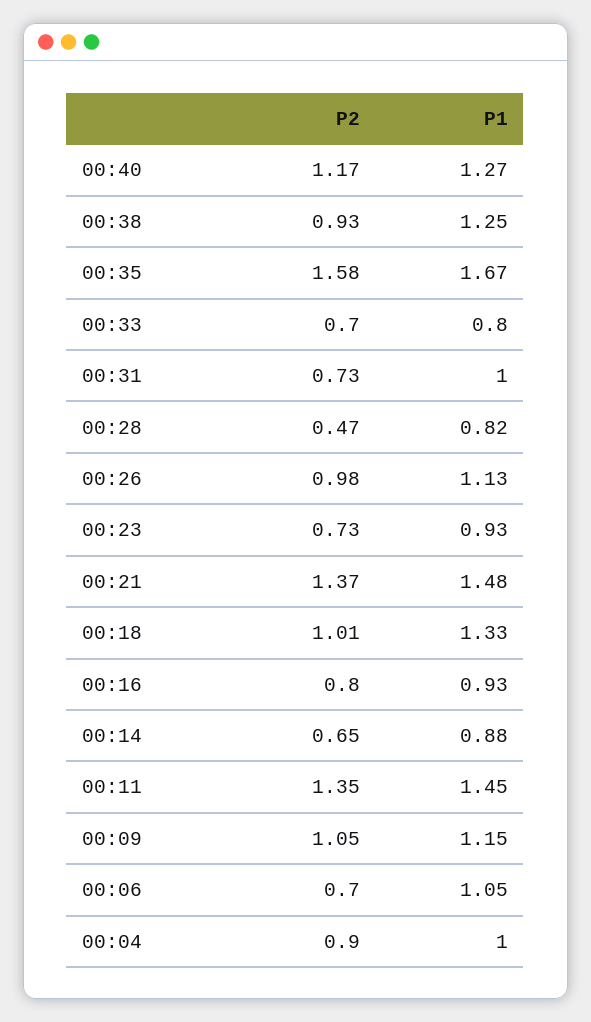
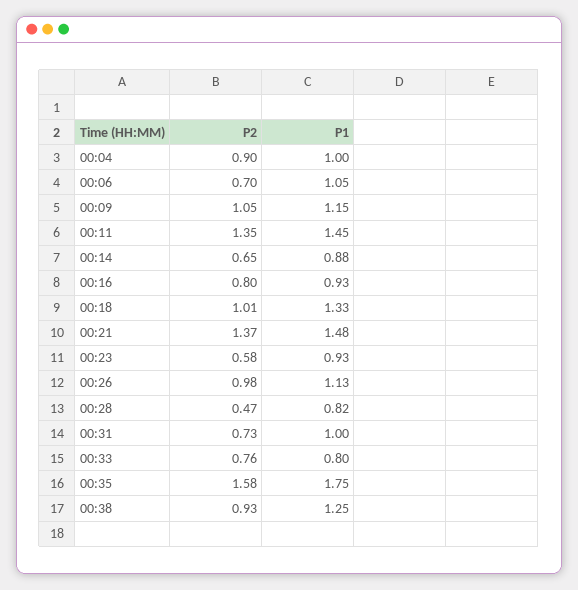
  {
    "P2": {
-     "00:40": 1.17,
      "00:38": 0.93,
      "00:35": 1.58,
-     "00:33": 0.7,
+     "00:33": 0.76,
      "00:31": 0.73,
      "00:28": 0.47,
      "00:26": 0.98,
-     "00:23": 0.73,
+     "00:23": 0.58,
      "00:21": 1.37,
      "00:18": 1.01,
      "00:16": 0.8,
      "00:14": 0.65,
      "00:11": 1.35,
      "00:09": 1.05,
      "00:06": 0.7,
      "00:04": 0.9
    },
    "P1": {
-     "00:40": 1.27,
      "00:38": 1.25,
-     "00:35": 1.67,
+     "00:35": 1.75,
      "00:33": 0.8,
      "00:31": 1,
      "00:28": 0.82,
      "00:26": 1.13,
      "00:23": 0.93,
      "00:21": 1.48,
      "00:18": 1.33,
      "00:16": 0.93,
      "00:14": 0.88,
      "00:11": 1.45,
      "00:09": 1.15,
      "00:06": 1.05,
      "00:04": 1
    }
  }

